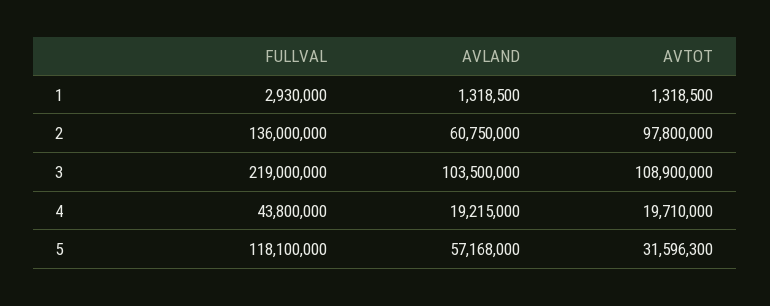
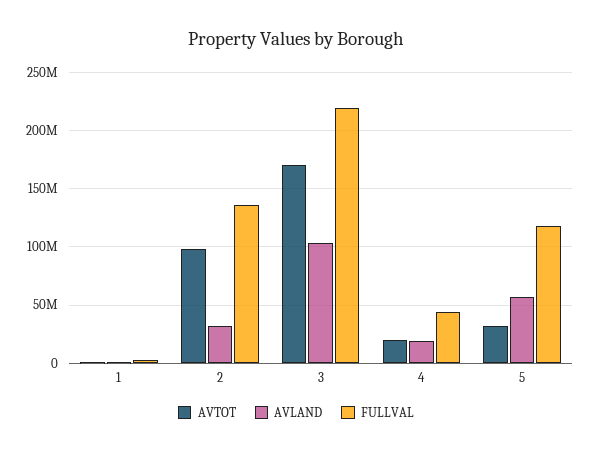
  {
    "FULLVAL": {
      "1": 2930000,
      "2": 136000000,
      "3": 219000000,
      "4": 43800000,
      "5": 118100000
    },
    "AVLAND": {
      "1": 1318500,
-     "2": 60750000,
+     "2": 30000000,
      "3": 103500000,
      "4": 19215000,
      "5": 57168000
    },
    "AVTOT": {
      "1": 1318500,
      "2": 97800000,
-     "3": 108900000,
+     "3": 170000000,
      "4": 19710000,
      "5": 31596300
    }
  }

